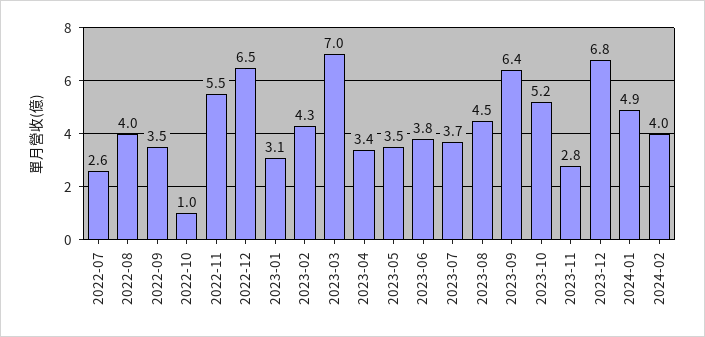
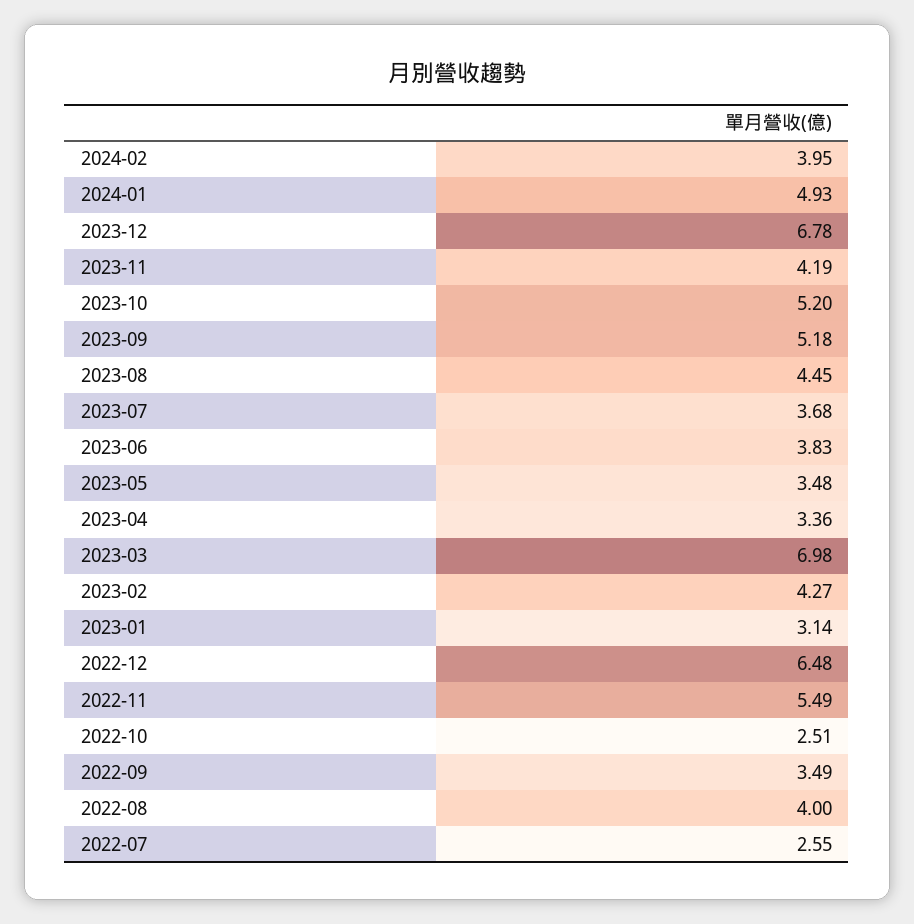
  {
    "2022-07": 2.55,
    "2022-08": 4,
    "2022-09": 3.49,
-   "2022-10": 1,
+   "2022-10": 2.51,
    "2022-11": 5.49,
    "2022-12": 6.48,
    "2023-01": 3.14,
    "2023-02": 4.27,
    "2023-03": 6.98,
    "2023-04": 3.36,
    "2023-05": 3.48,
    "2023-06": 3.83,
    "2023-07": 3.68,
    "2023-08": 4.45,
-   "2023-09": 6.4,
+   "2023-09": 5.18,
    "2023-10": 5.2,
-   "2023-11": 2.8,
+   "2023-11": 4.19,
    "2023-12": 6.78,
    "2024-01": 4.93,
    "2024-02": 3.95
  }

